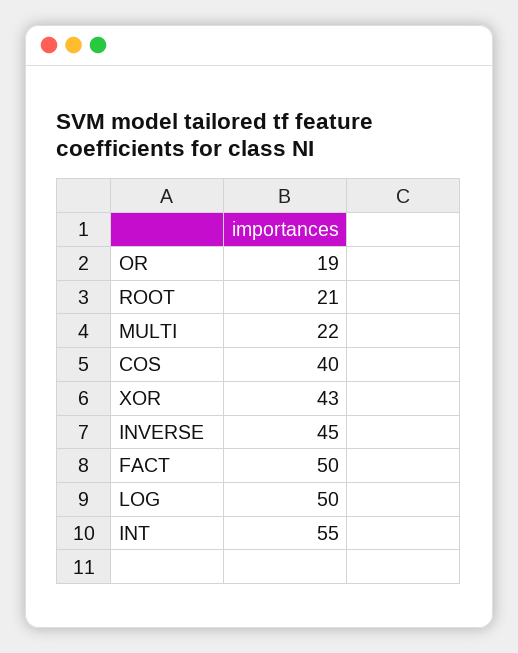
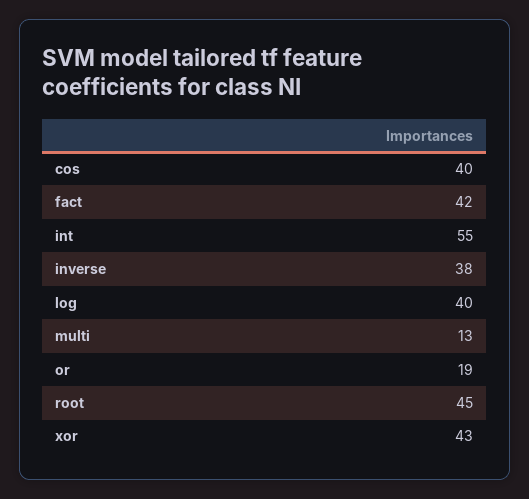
  {
    "OR": 19,
-   "ROOT": 21,
+   "ROOT": 45,
-   "MULTI": 22,
+   "MULTI": 13,
    "COS": 40,
    "XOR": 43,
-   "INVERSE": 45,
+   "INVERSE": 38,
-   "FACT": 50,
+   "FACT": 42,
-   "LOG": 50,
+   "LOG": 40,
    "INT": 55
  }

